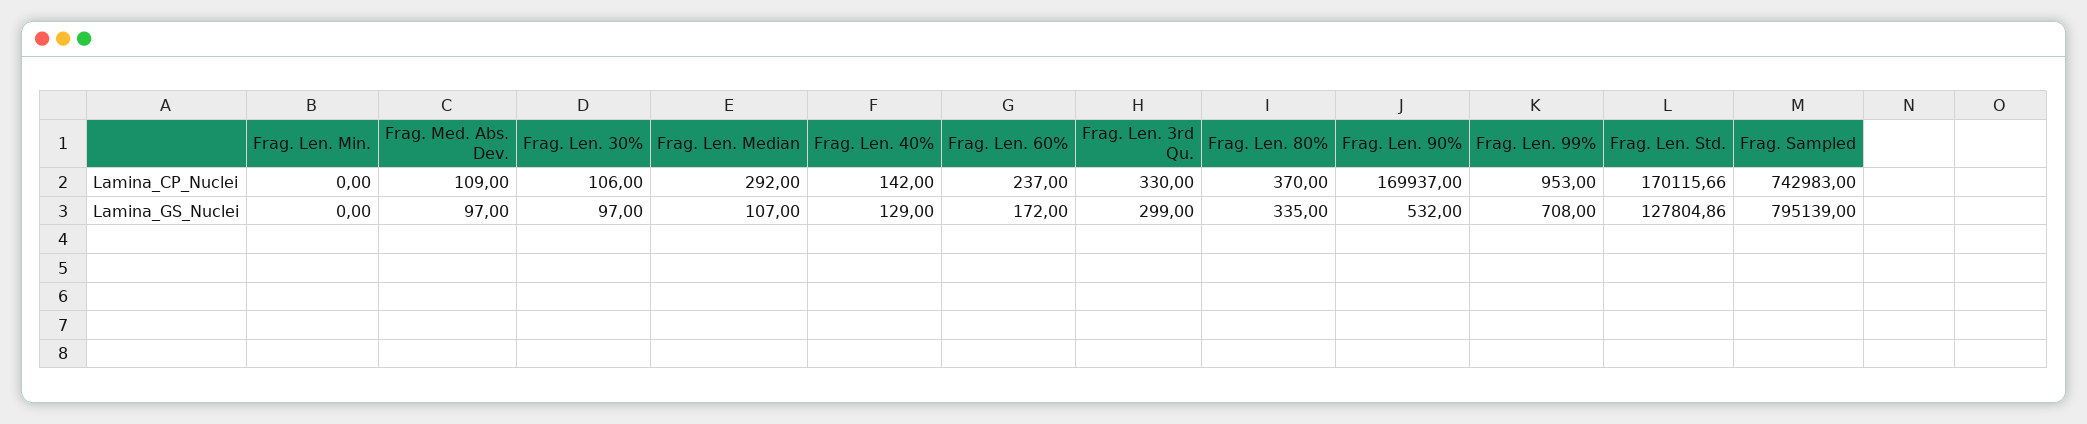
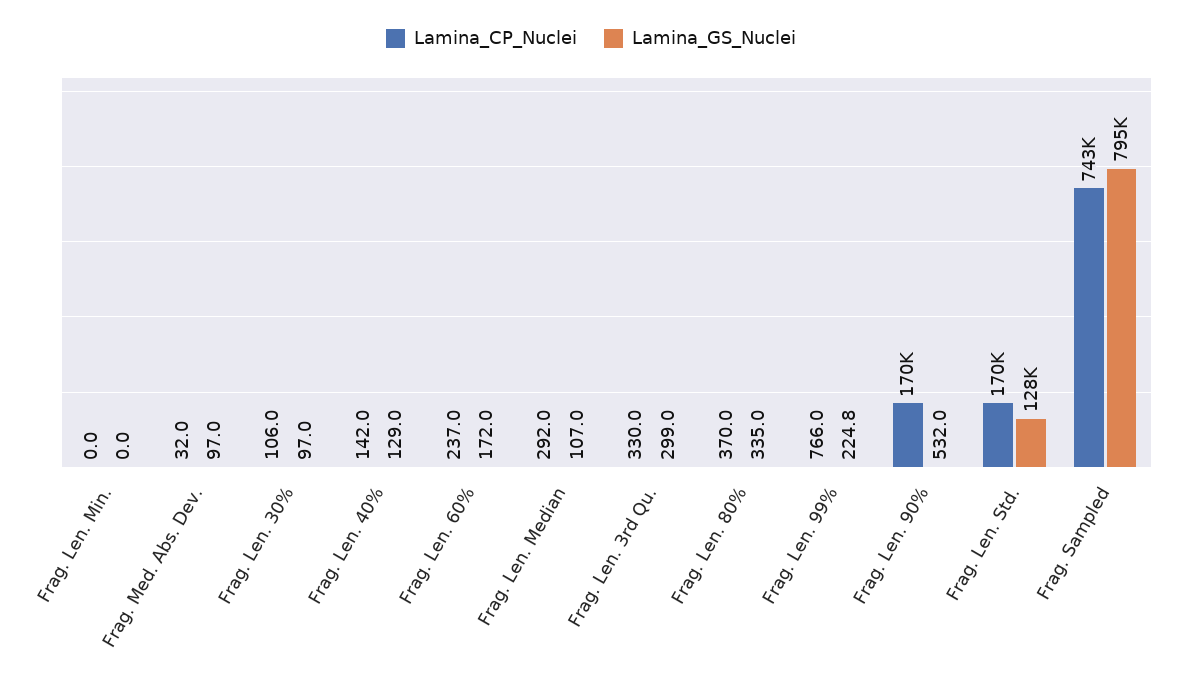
  {
    "Lamina_CP_Nuclei": {
      "Frag. Len. Min.": 0,
-     "Frag. Med. Abs. Dev.": 109,
+     "Frag. Med. Abs. Dev.": 32,
      "Frag. Len. 30%": 106,
      "Frag. Len. Median": 292,
      "Frag. Len. 40%": 142,
      "Frag. Len. 60%": 237,
      "Frag. Len. 3rd Qu.": 330,
      "Frag. Len. 80%": 370,
      "Frag. Len. 90%": 169937,
-     "Frag. Len. 99%": 953,
+     "Frag. Len. 99%": 766,
      "Frag. Len. Std.": 170115.66,
      "Frag. Sampled": 742983
    },
    "Lamina_GS_Nuclei": {
      "Frag. Len. Min.": 0,
      "Frag. Med. Abs. Dev.": 97,
      "Frag. Len. 30%": 97,
      "Frag. Len. Median": 107,
      "Frag. Len. 40%": 129,
      "Frag. Len. 60%": 172,
      "Frag. Len. 3rd Qu.": 299,
      "Frag. Len. 80%": 335,
      "Frag. Len. 90%": 532,
-     "Frag. Len. 99%": 708,
+     "Frag. Len. 99%": 224.8,
      "Frag. Len. Std.": 127804.86,
      "Frag. Sampled": 795139
    }
  }

